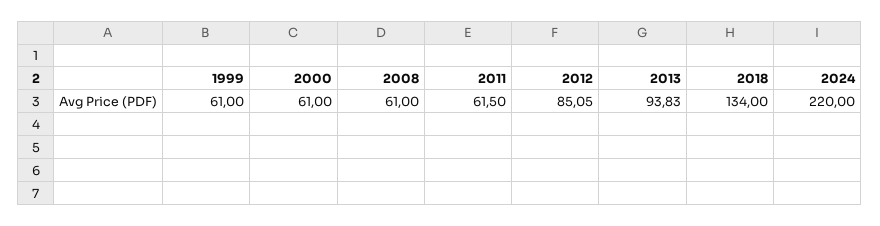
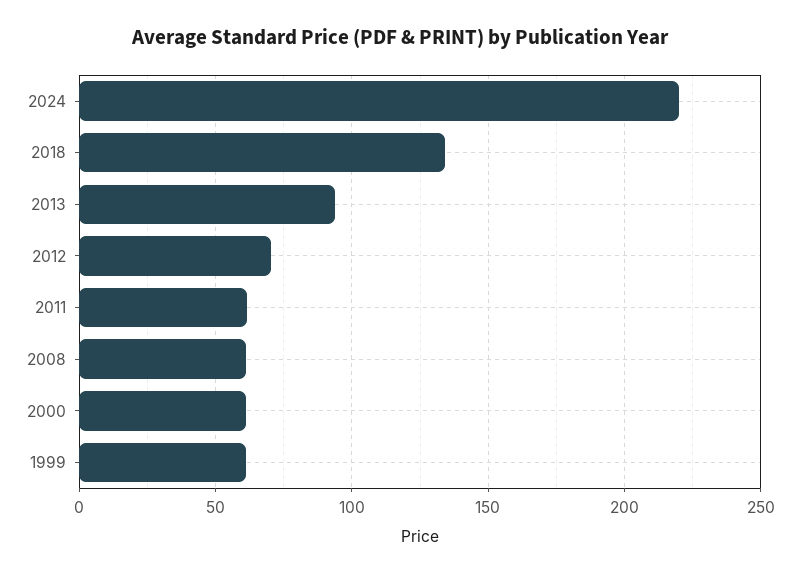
  {
    "1999": 61,
    "2000": 61,
    "2008": 61,
    "2011": 61.5,
-   "2012": 85.05,
+   "2012": 70,
    "2013": 93.83,
    "2018": 134,
    "2024": 220
  }

